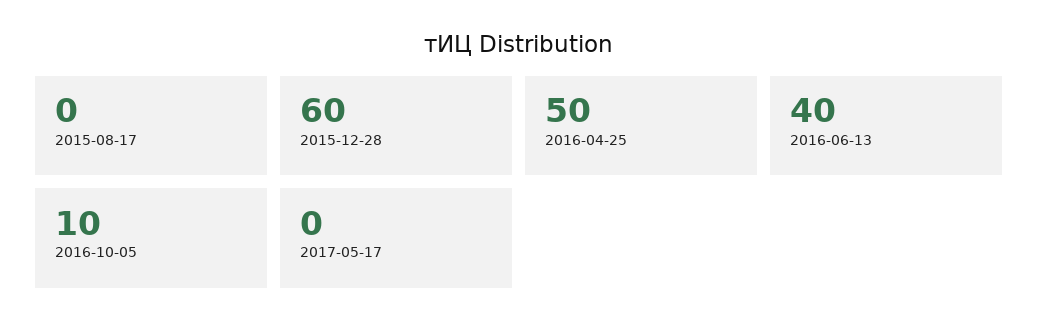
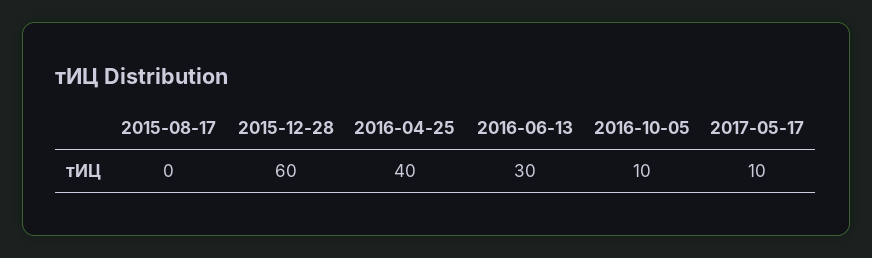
  {
    "2015-08-17": 0,
    "2015-12-28": 60,
-   "2016-04-25": 50,
+   "2016-04-25": 40,
-   "2016-06-13": 40,
+   "2016-06-13": 30,
    "2016-10-05": 10,
-   "2017-05-17": 0
+   "2017-05-17": 10
  }

